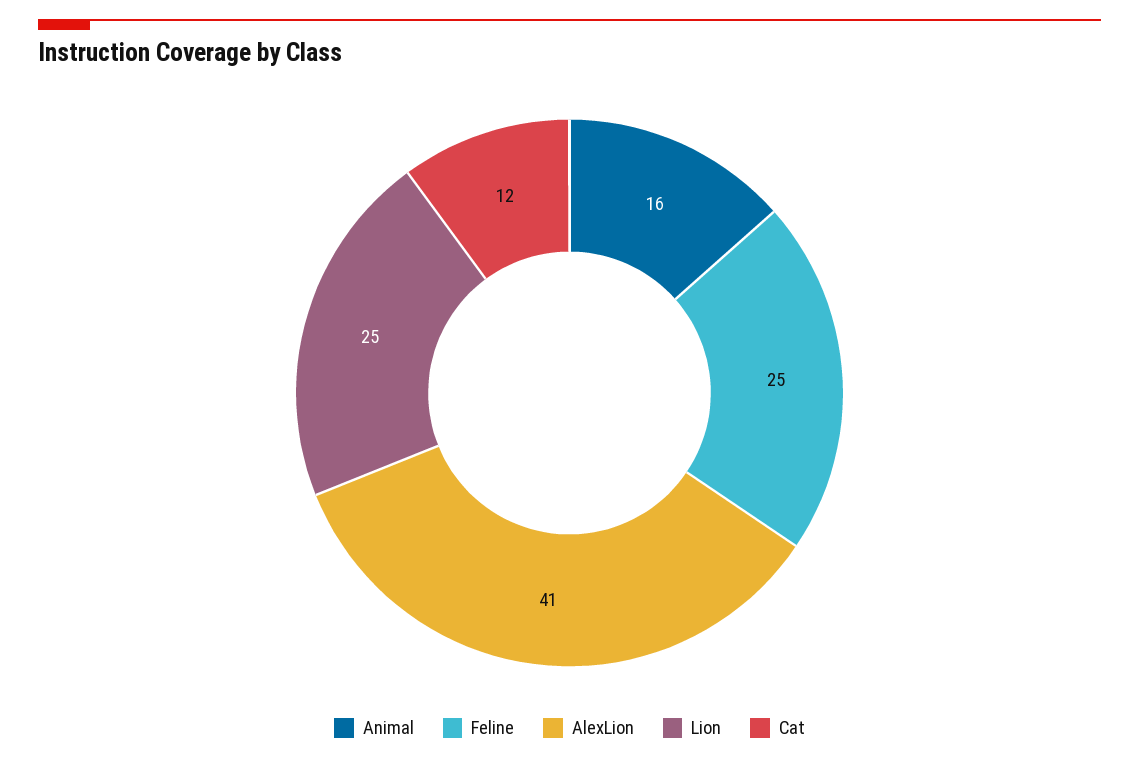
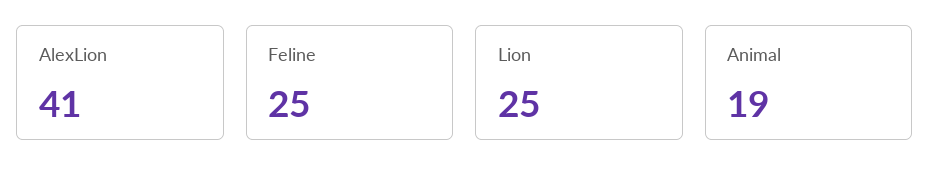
  {
-   "Animal": 16,
+   "Animal": 19,
    "Feline": 25,
    "AlexLion": 41,
-   "Lion": 25,
+   "Lion": 25
-   "Cat": 12
  }

